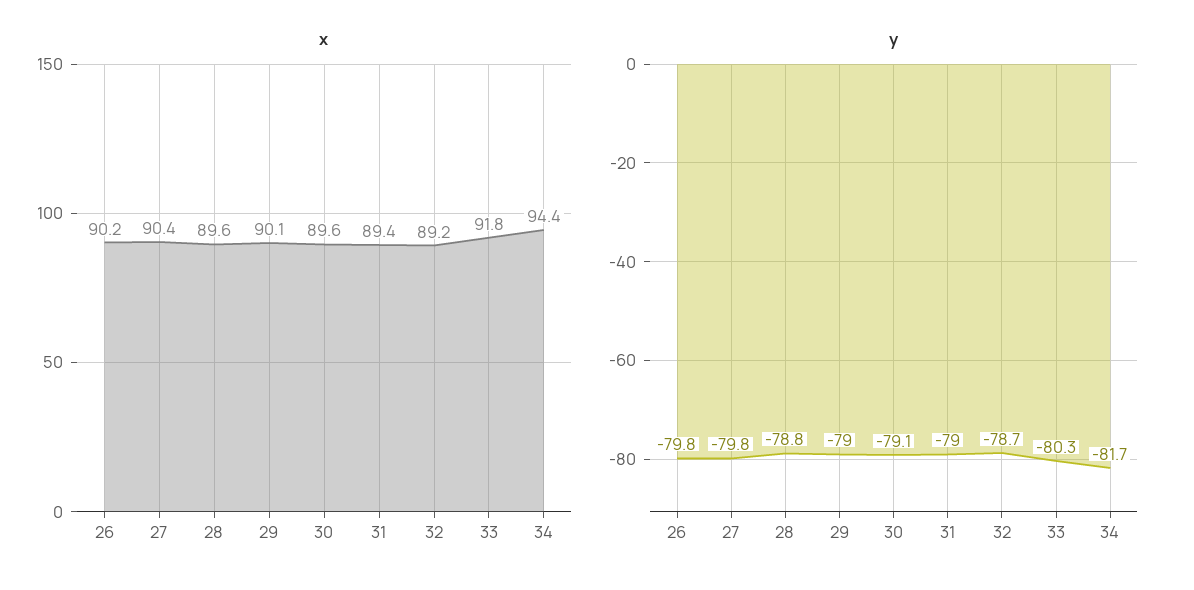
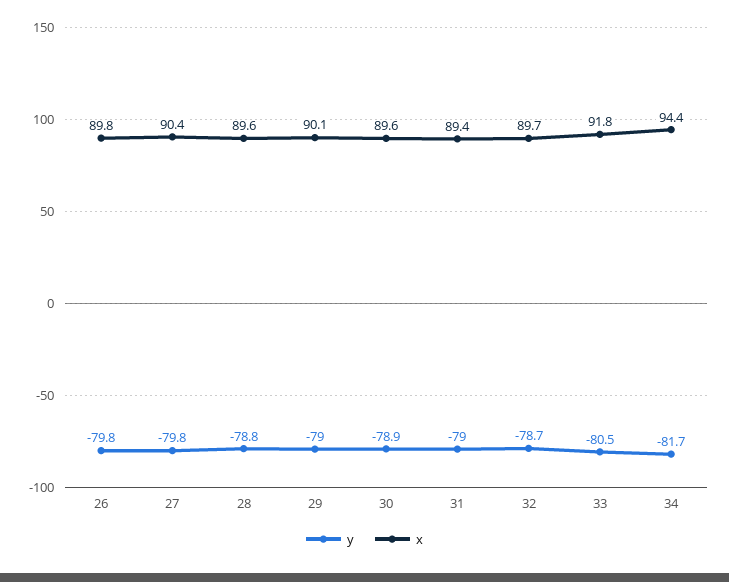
  {
    "x": {
-     "26": 90.2,
+     "26": 89.8,
      "27": 90.4,
      "28": 89.6,
      "29": 90.1,
      "30": 89.6,
      "31": 89.4,
-     "32": 89.2,
+     "32": 89.7,
      "33": 91.8,
      "34": 94.4
    },
    "y": {
      "26": -79.8,
      "27": -79.8,
      "28": -78.8,
      "29": -79,
-     "30": -79.1,
+     "30": -78.9,
      "31": -79,
      "32": -78.7,
-     "33": -80.3,
+     "33": -80.5,
      "34": -81.7
    }
  }

